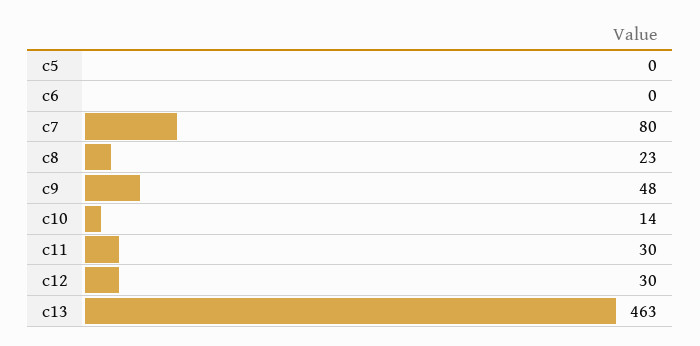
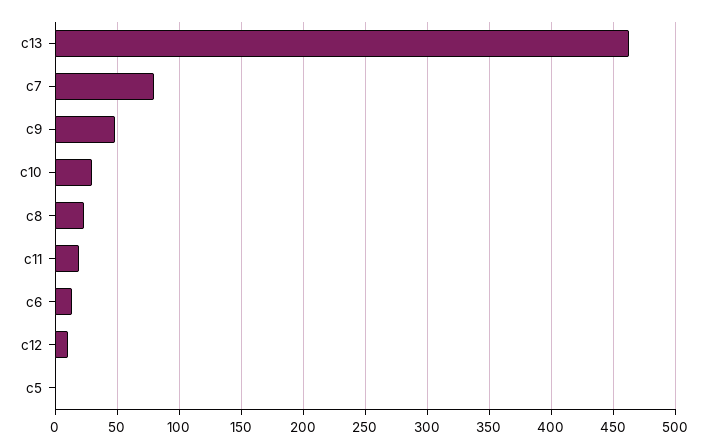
  {
    "c5": 0,
-   "c6": 0,
+   "c6": 15,
    "c7": 80,
    "c8": 23,
    "c9": 48,
-   "c10": 14,
+   "c10": 30,
-   "c11": 30,
+   "c11": 20,
-   "c12": 30,
+   "c12": 10,
    "c13": 463
  }

